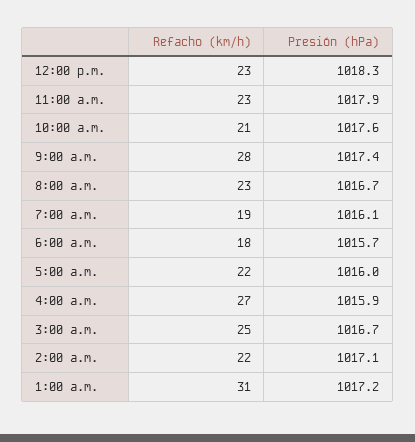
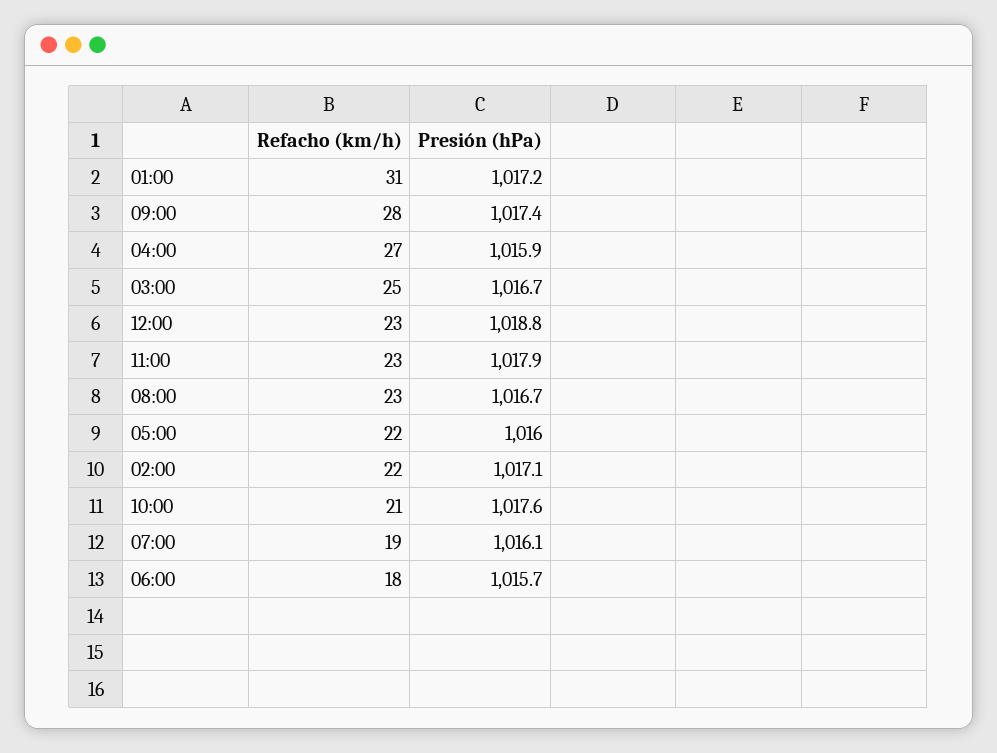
  {
    "Refacho (km/h)": {
      "12:00 p.m.": 23,
      "11:00 a.m.": 23,
      "10:00 a.m.": 21,
      "9:00 a.m.": 28,
      "8:00 a.m.": 23,
      "7:00 a.m.": 19,
      "6:00 a.m.": 18,
      "5:00 a.m.": 22,
      "4:00 a.m.": 27,
      "3:00 a.m.": 25,
      "2:00 a.m.": 22,
      "1:00 a.m.": 31
    },
    "Presión (hPa)": {
-     "12:00 p.m.": 1018.3,
+     "12:00 p.m.": 1018.8,
      "11:00 a.m.": 1017.9,
      "10:00 a.m.": 1017.6,
      "9:00 a.m.": 1017.4,
      "8:00 a.m.": 1016.7,
      "7:00 a.m.": 1016.1,
      "6:00 a.m.": 1015.7,
      "5:00 a.m.": 1016,
      "4:00 a.m.": 1015.9,
      "3:00 a.m.": 1016.7,
      "2:00 a.m.": 1017.1,
      "1:00 a.m.": 1017.2
    }
  }

